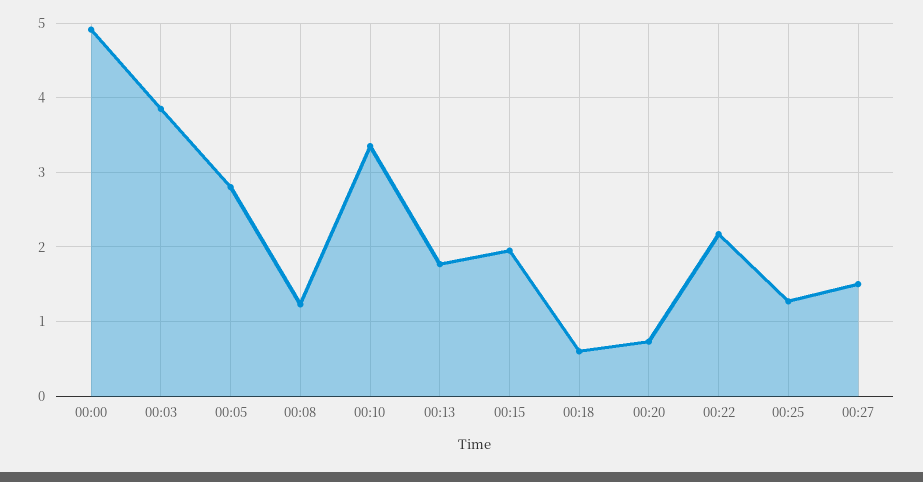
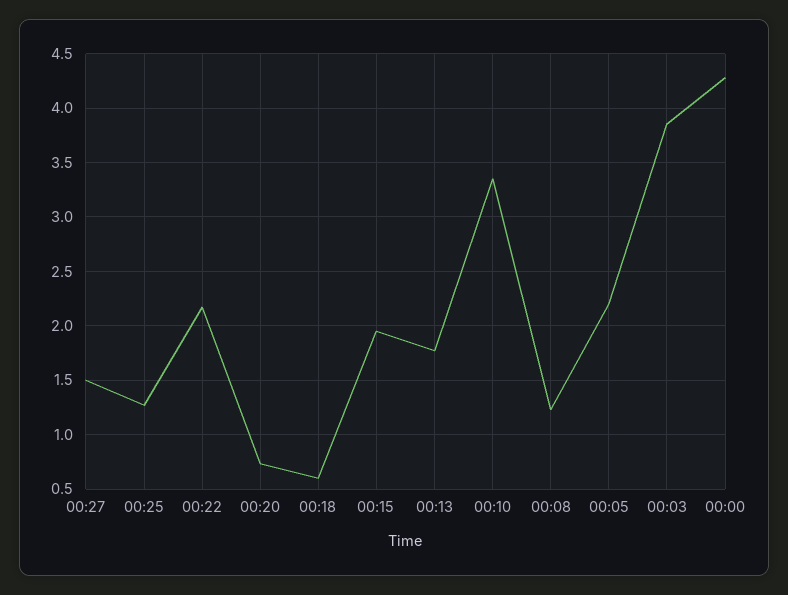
  {
-   "00:00": 4.9,
+   "00:00": 4.3,
    "00:03": 3.9,
-   "00:05": 2.8,
+   "00:05": 2.2,
    "00:08": 1.2,
    "00:10": 3.4,
    "00:13": 1.8,
    "00:15": 2,
    "00:18": 0.6,
    "00:20": 0.7,
    "00:22": 2.2,
    "00:25": 1.3,
    "00:27": 1.5
  }

